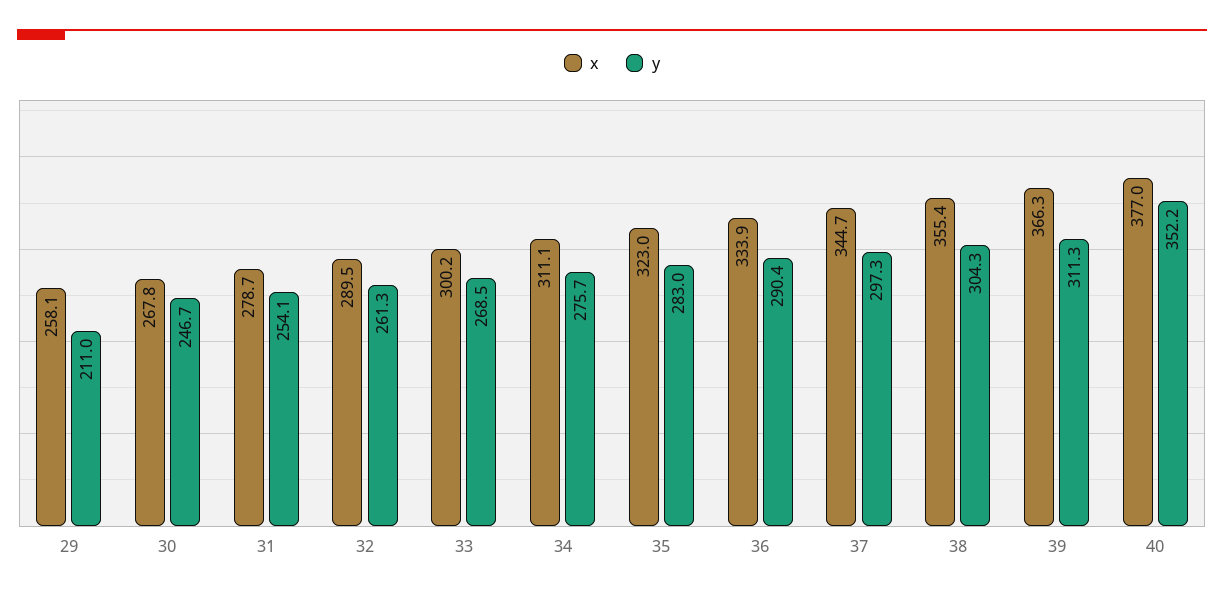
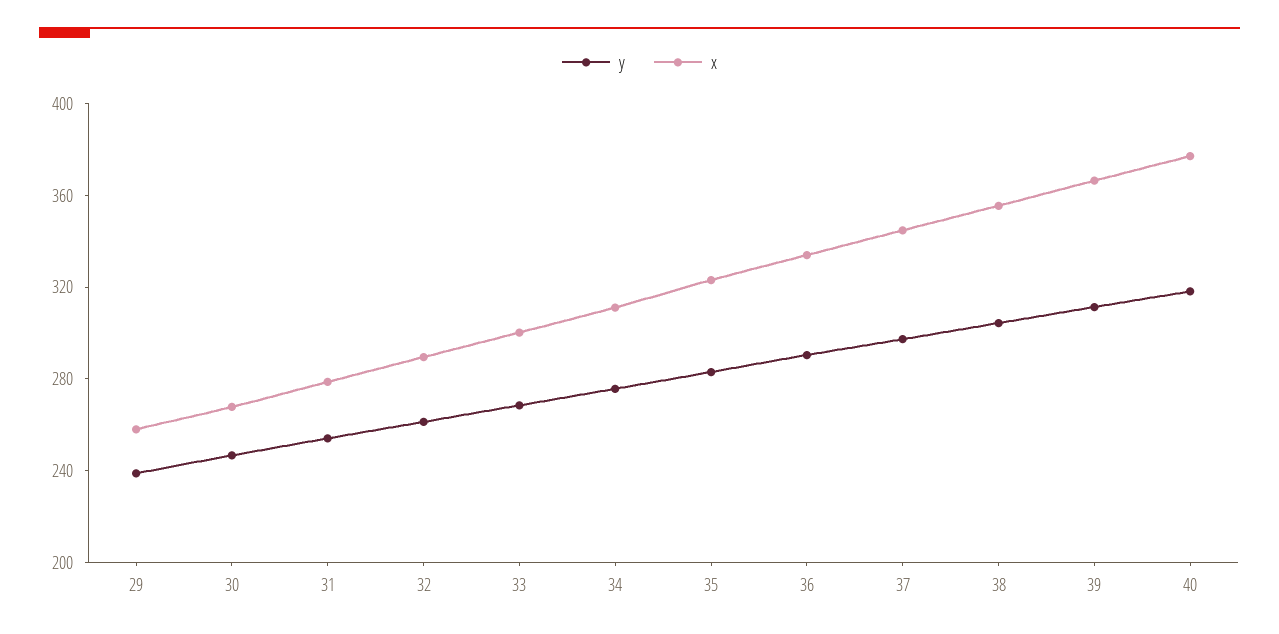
  {
    "x": {
      "29": 258.1,
      "30": 267.8,
      "31": 278.7,
      "32": 289.5,
      "33": 300.2,
      "34": 311.1,
      "35": 323,
      "36": 333.9,
      "37": 344.7,
      "38": 355.4,
      "39": 366.3,
      "40": 377
    },
    "y": {
-     "29": 211,
+     "29": 240,
      "30": 246.7,
      "31": 254.1,
      "32": 261.3,
      "33": 268.5,
      "34": 275.7,
      "35": 283,
      "36": 290.4,
      "37": 297.3,
      "38": 304.3,
      "39": 311.3,
-     "40": 352.2
+     "40": 320
    }
  }

